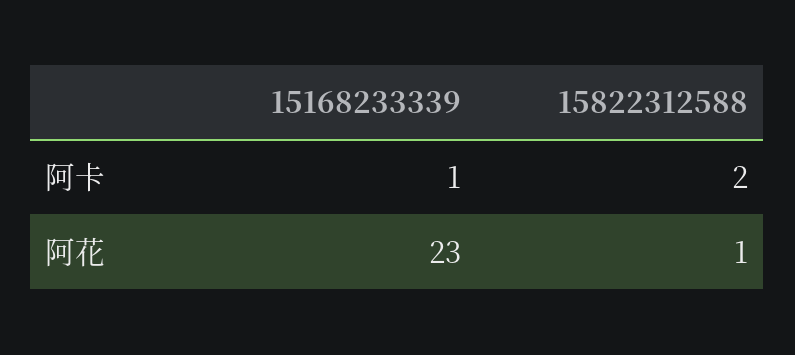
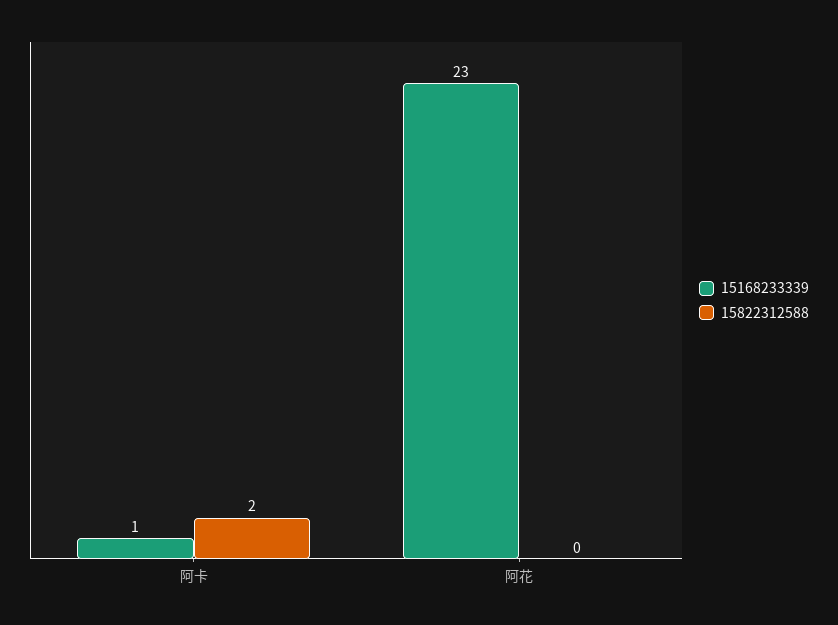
  {
    "15168233339": {
      "阿卡": 1,
      "阿花": 23
    },
    "15822312588": {
      "阿卡": 2,
-     "阿花": 1
+     "阿花": 0
    }
  }

